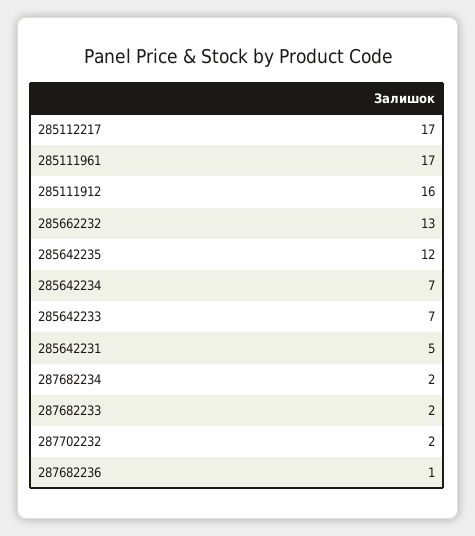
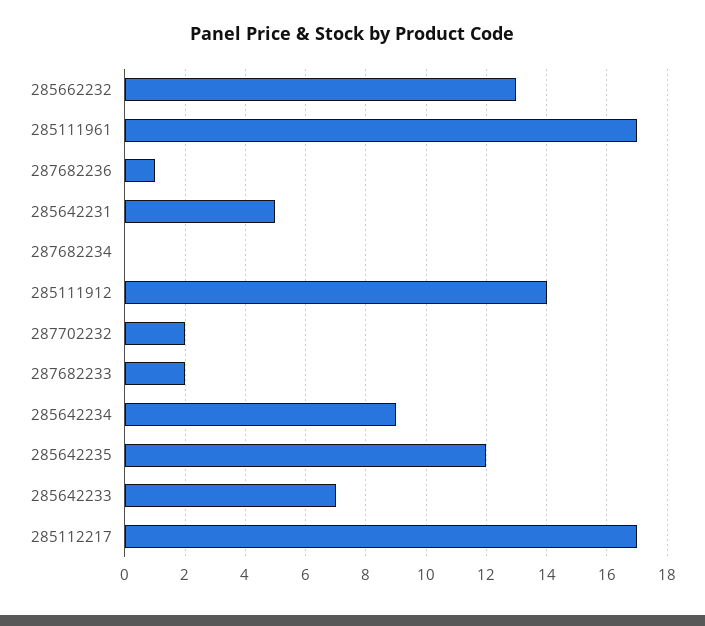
  {
    "285112217": 17,
    "285111961": 17,
-   "285111912": 16,
+   "285111912": 14,
    "285662232": 13,
    "285642235": 12,
-   "285642234": 7,
+   "285642234": 9,
    "285642233": 7,
    "285642231": 5,
-   "287682234": 2,
+   "287682234": 0,
    "287682233": 2,
    "287702232": 2,
    "287682236": 1
  }

